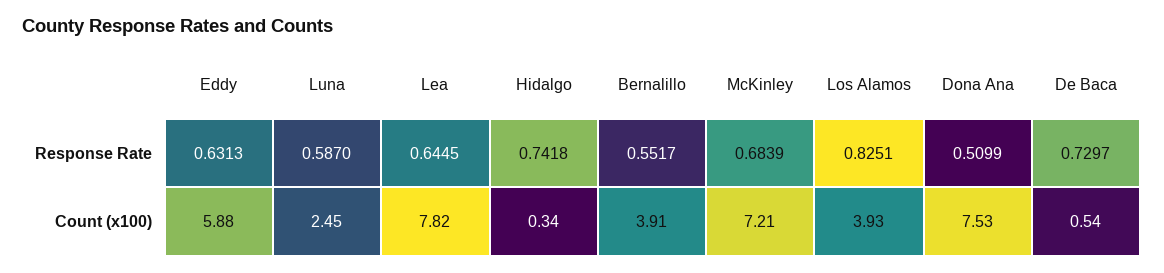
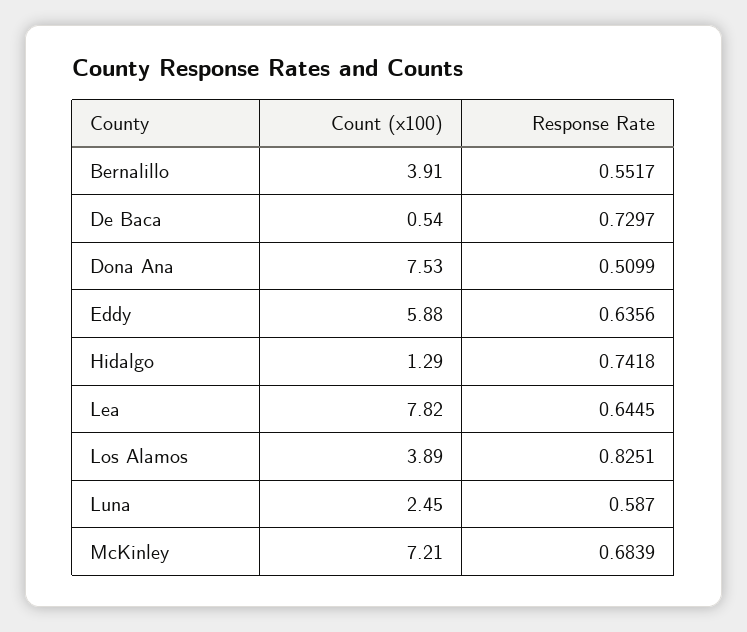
  {
    "Eddy": {
-     "Response Rate": 0.6313,
+     "Response Rate": 0.6356,
      "Count (x100)": 5.88
    },
    "Luna": {
      "Response Rate": 0.587,
      "Count (x100)": 2.45
    },
    "Lea": {
      "Response Rate": 0.6445,
      "Count (x100)": 7.82
    },
    "Hidalgo": {
      "Response Rate": 0.7418,
-     "Count (x100)": 0.34
+     "Count (x100)": 1.29
    },
    "Bernalillo": {
      "Response Rate": 0.5517,
      "Count (x100)": 3.91
    },
    "McKinley": {
      "Response Rate": 0.6839,
      "Count (x100)": 7.21
    },
    "Los Alamos": {
      "Response Rate": 0.8251,
-     "Count (x100)": 3.93
+     "Count (x100)": 3.89
    },
    "Dona Ana": {
      "Response Rate": 0.5099,
      "Count (x100)": 7.53
    },
    "De Baca": {
      "Response Rate": 0.7297,
      "Count (x100)": 0.54
    }
  }

